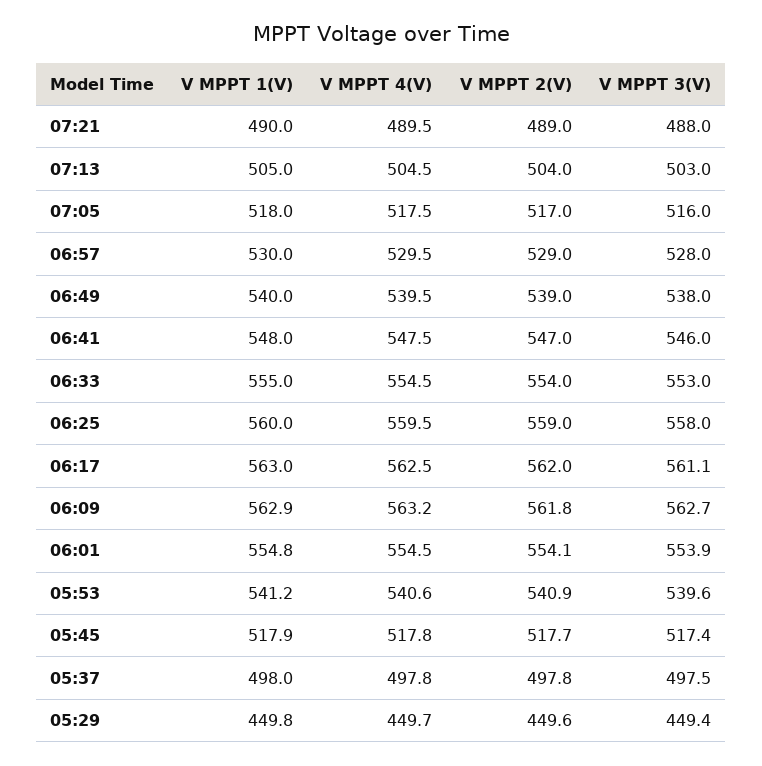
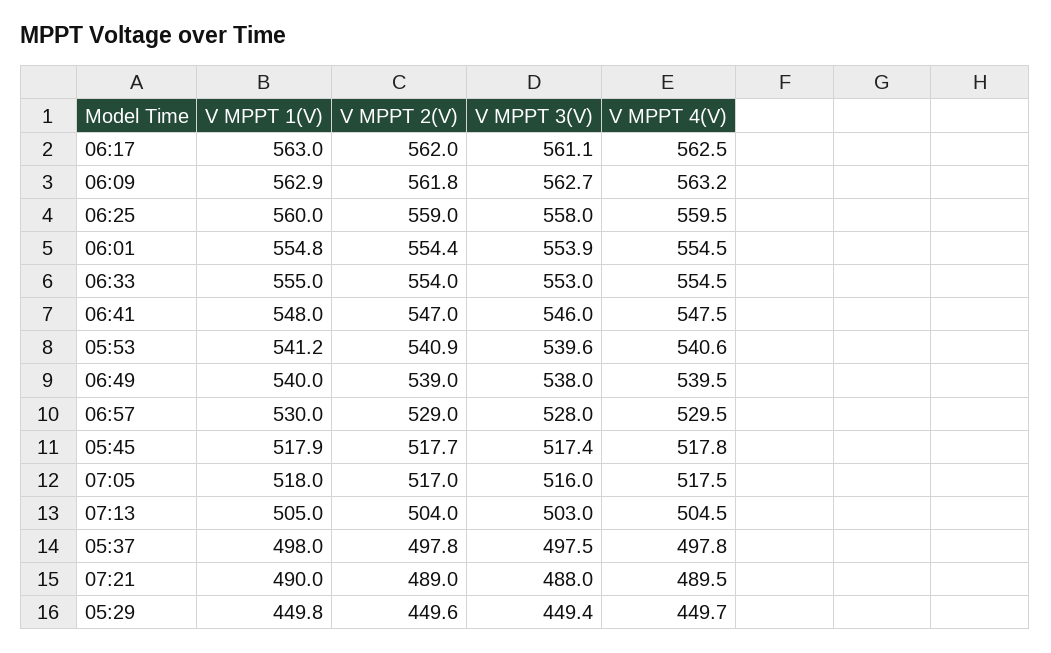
  {
    "V MPPT 1(V)": {
      "07:21": 490,
      "07:13": 505,
      "07:05": 518,
      "06:57": 530,
      "06:49": 540,
      "06:41": 548,
      "06:33": 555,
      "06:25": 560,
      "06:17": 563,
      "06:09": 562.9,
      "06:01": 554.8,
      "05:53": 541.2,
      "05:45": 517.9,
      "05:37": 498,
      "05:29": 449.8
    },
    "V MPPT 4(V)": {
      "07:21": 489.5,
      "07:13": 504.5,
      "07:05": 517.5,
      "06:57": 529.5,
      "06:49": 539.5,
      "06:41": 547.5,
      "06:33": 554.5,
      "06:25": 559.5,
      "06:17": 562.5,
      "06:09": 563.2,
      "06:01": 554.5,
      "05:53": 540.6,
      "05:45": 517.8,
      "05:37": 497.8,
      "05:29": 449.7
    },
    "V MPPT 2(V)": {
      "07:21": 489,
      "07:13": 504,
      "07:05": 517,
      "06:57": 529,
      "06:49": 539,
      "06:41": 547,
      "06:33": 554,
      "06:25": 559,
      "06:17": 562,
      "06:09": 561.8,
-     "06:01": 554.1,
+     "06:01": 554.4,
      "05:53": 540.9,
      "05:45": 517.7,
      "05:37": 497.8,
      "05:29": 449.6
    },
    "V MPPT 3(V)": {
      "07:21": 488,
      "07:13": 503,
      "07:05": 516,
      "06:57": 528,
      "06:49": 538,
      "06:41": 546,
      "06:33": 553,
      "06:25": 558,
      "06:17": 561.1,
      "06:09": 562.7,
      "06:01": 553.9,
      "05:53": 539.6,
      "05:45": 517.4,
      "05:37": 497.5,
      "05:29": 449.4
    }
  }

